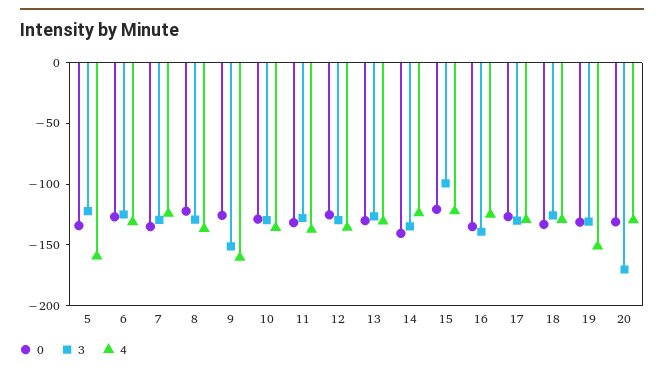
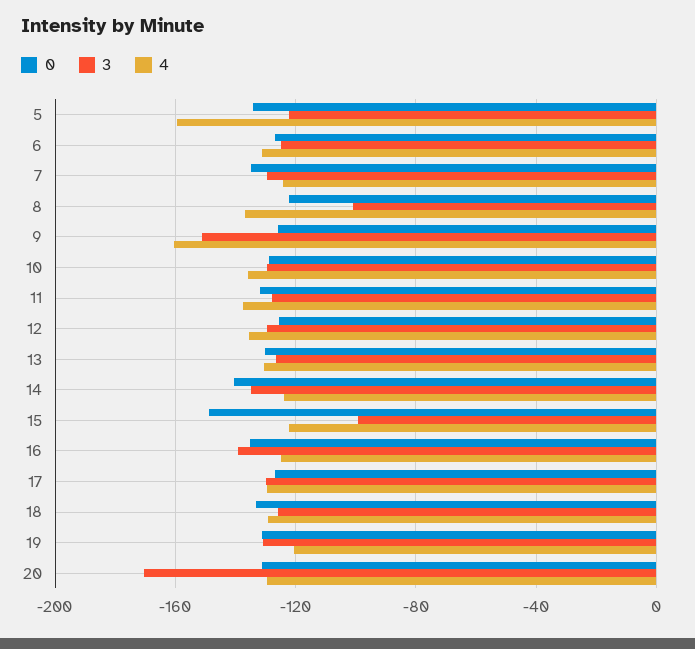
  {
    "0": {
      "5": -135,
      "6": -125,
      "7": -135,
      "8": -120,
      "9": -125,
      "10": -130,
      "11": -130,
      "12": -125,
      "13": -130,
      "14": -140,
-     "15": -120,
+     "15": -150,
      "16": -135,
      "17": -125,
      "18": -135,
      "19": -130,
      "20": -130
    },
    "3": {
      "5": -120,
      "6": -125,
      "7": -130,
-     "8": -130,
+     "8": -100,
      "9": -150,
      "10": -130,
      "11": -130,
      "12": -130,
      "13": -125,
      "14": -135,
      "15": -100,
      "16": -140,
      "17": -130,
      "18": -125,
      "19": -130,
      "20": -170
    },
    "4": {
      "5": -160,
      "6": -130,
      "7": -125,
      "8": -135,
      "9": -160,
      "10": -135,
      "11": -135,
      "12": -135,
      "13": -130,
      "14": -125,
      "15": -120,
      "16": -125,
      "17": -130,
      "18": -130,
-     "19": -150,
+     "19": -120,
      "20": -130
    }
  }

